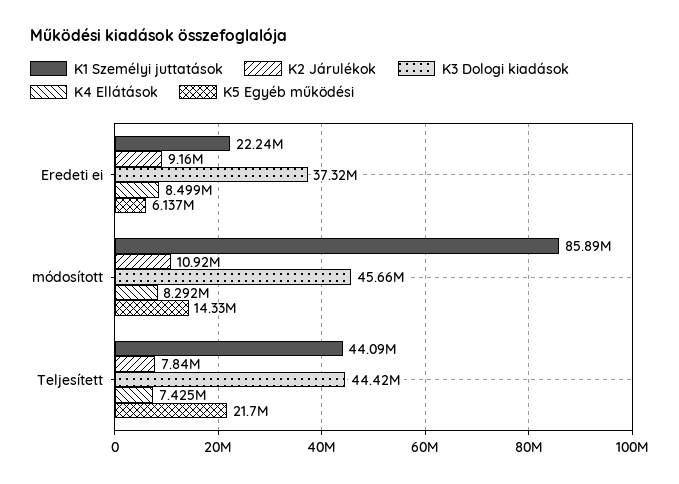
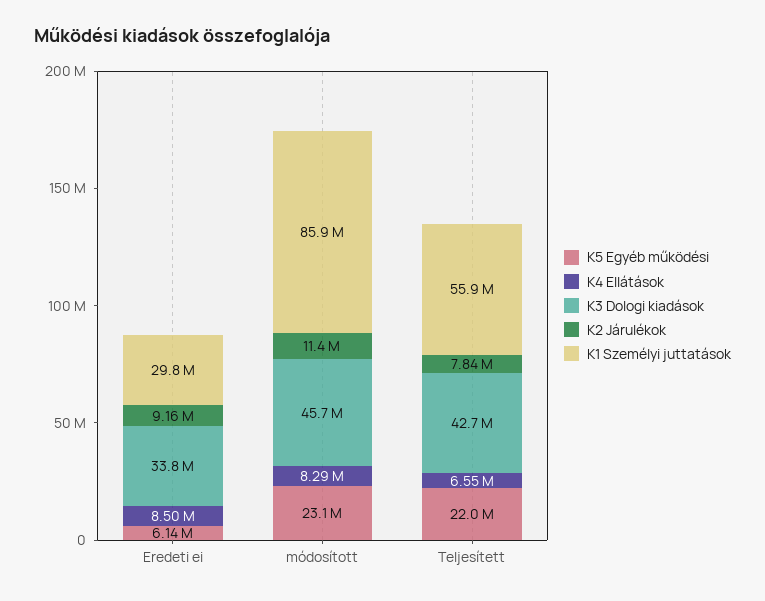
  {
    "K1 Személyi juttatások": {
-     "Eredeti ei": 22240000,
+     "Eredeti ei": 29800000,
      "módosított": 85890000,
-     "Teljesített": 44090000
+     "Teljesített": 55900000
    },
    "K2 Járulékok": {
      "Eredeti ei": 9160000,
-     "módosított": 10920000,
+     "módosított": 11400000,
      "Teljesített": 7840000
    },
    "K3 Dologi kiadások": {
-     "Eredeti ei": 37320000,
+     "Eredeti ei": 33800000,
      "módosított": 45660000,
-     "Teljesített": 44420000
+     "Teljesített": 42700000
    },
    "K4 Ellátások": {
      "Eredeti ei": 8499000,
      "módosított": 8292000,
-     "Teljesített": 7425000
+     "Teljesített": 6550000
    },
    "K5 Egyéb működési": {
      "Eredeti ei": 6137000,
-     "módosított": 14330000,
+     "módosított": 23100000,
-     "Teljesített": 21700000
+     "Teljesített": 22000000
    }
  }

